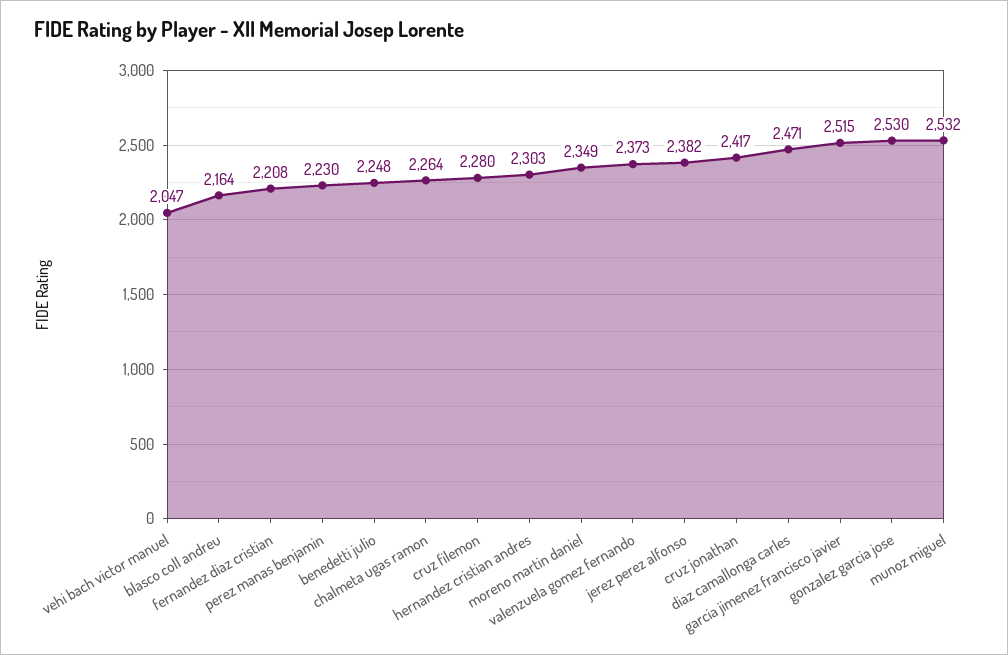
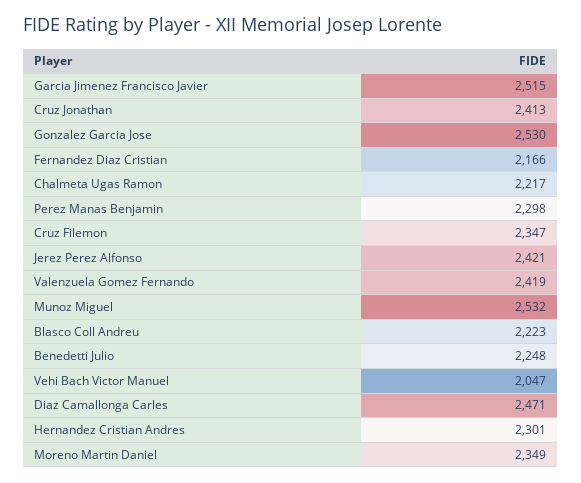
  {
    "vehi bach victor manuel": 2047,
-   "blasco coll andreu": 2164,
+   "blasco coll andreu": 2223,
-   "fernandez diaz cristian": 2208,
+   "fernandez diaz cristian": 2166,
-   "perez manas benjamin": 2230,
+   "perez manas benjamin": 2298,
    "benedetti julio": 2248,
-   "chalmeta ugas ramon": 2264,
+   "chalmeta ugas ramon": 2217,
-   "cruz filemon": 2280,
+   "cruz filemon": 2347,
-   "hernandez cristian andres": 2303,
+   "hernandez cristian andres": 2301,
    "moreno martin daniel": 2349,
-   "valenzuela gomez fernando": 2373,
+   "valenzuela gomez fernando": 2419,
-   "jerez perez alfonso": 2382,
+   "jerez perez alfonso": 2421,
-   "cruz jonathan": 2417,
+   "cruz jonathan": 2413,
    "diaz camallonga carles": 2471,
    "garcia jimenez francisco javier": 2515,
    "gonzalez garcia jose": 2530,
    "munoz miguel": 2532
  }

